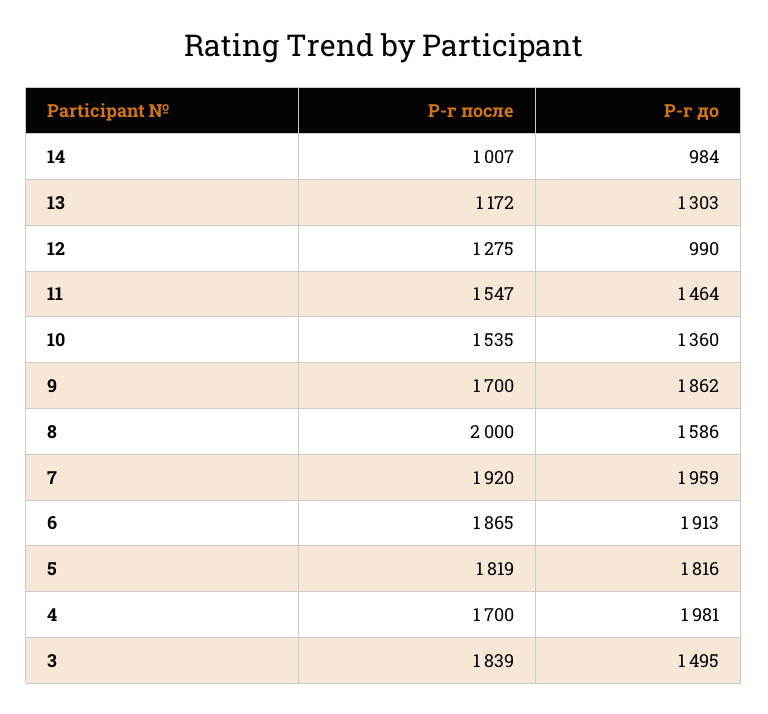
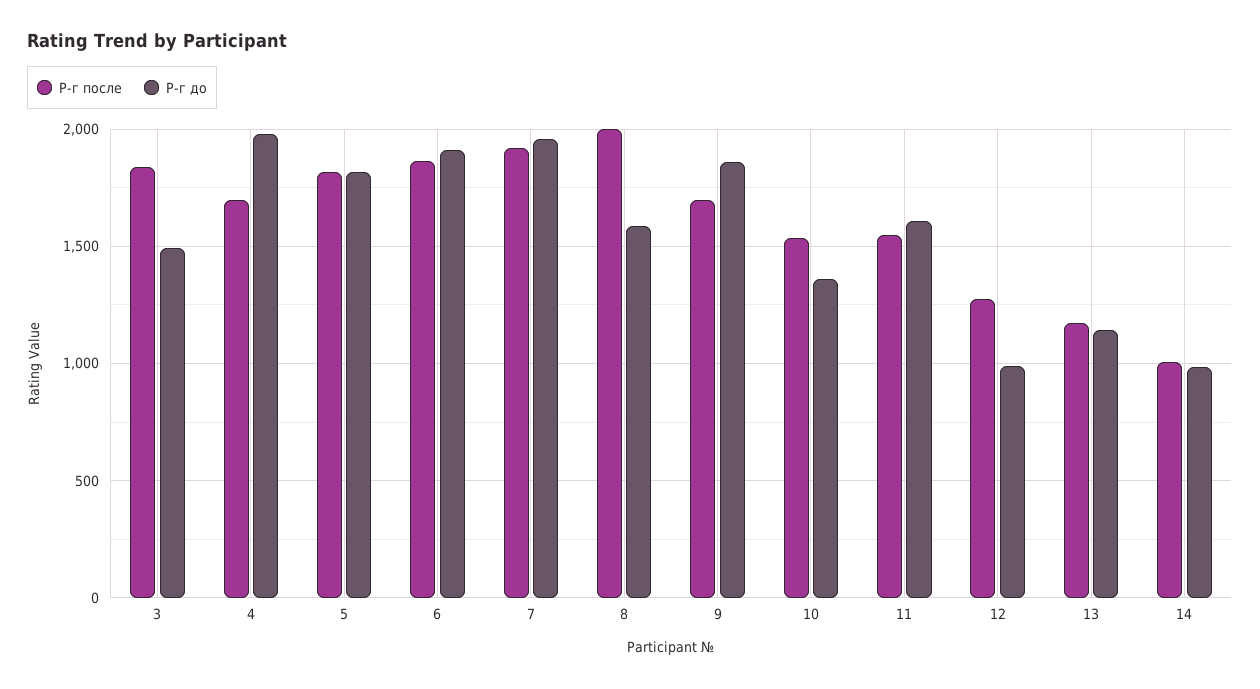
  {
    "Р-г после": {
      "14": 1007,
      "13": 1172,
      "12": 1275,
      "11": 1547,
      "10": 1535,
      "9": 1700,
      "8": 2000,
      "7": 1920,
      "6": 1865,
      "5": 1819,
      "4": 1700,
      "3": 1839
    },
    "Р-г до": {
      "14": 984,
-     "13": 1303,
+     "13": 1150,
      "12": 990,
-     "11": 1464,
+     "11": 1600,
      "10": 1360,
      "9": 1862,
      "8": 1586,
      "7": 1959,
      "6": 1913,
      "5": 1816,
      "4": 1981,
      "3": 1495
    }
  }

